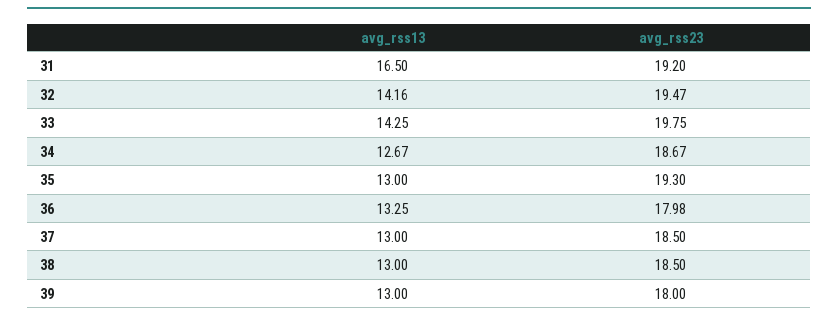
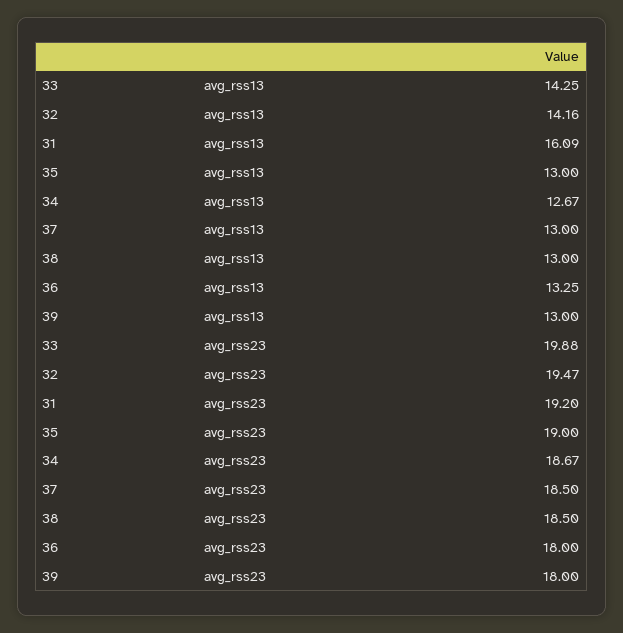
  {
    "avg_rss13": {
-     "31": 16.5,
+     "31": 16.09,
      "32": 14.16,
      "33": 14.25,
      "34": 12.67,
      "35": 13,
      "36": 13.25,
      "37": 13,
      "38": 13,
      "39": 13
    },
    "avg_rss23": {
      "31": 19.2,
      "32": 19.47,
-     "33": 19.75,
+     "33": 19.88,
      "34": 18.67,
-     "35": 19.3,
+     "35": 19,
-     "36": 17.98,
+     "36": 18,
      "37": 18.5,
      "38": 18.5,
      "39": 18
    }
  }

